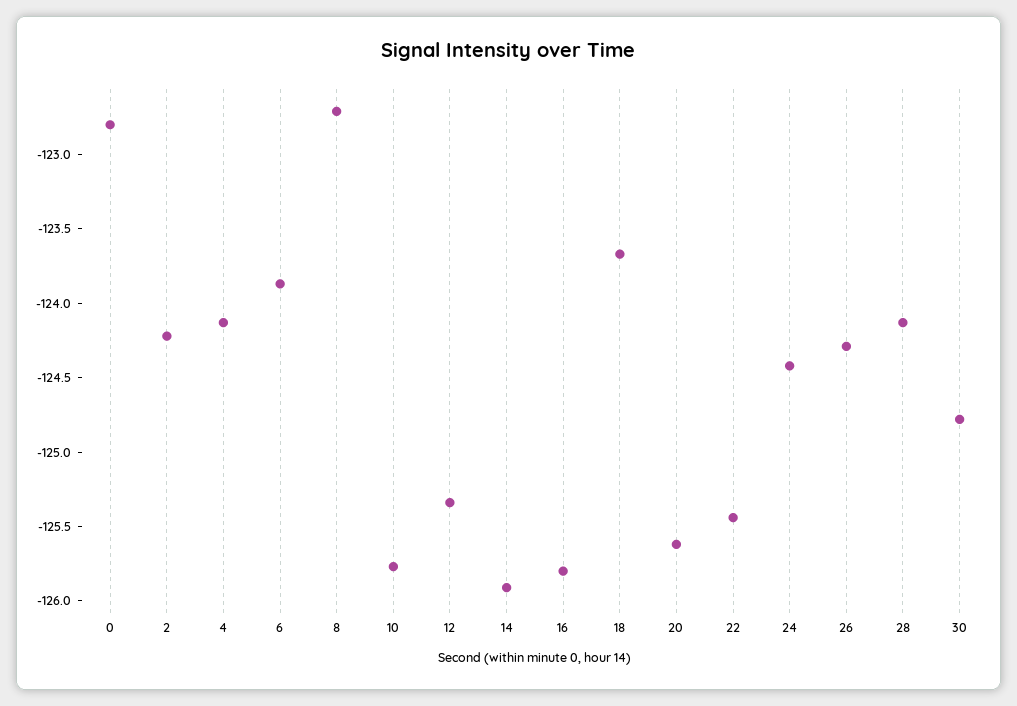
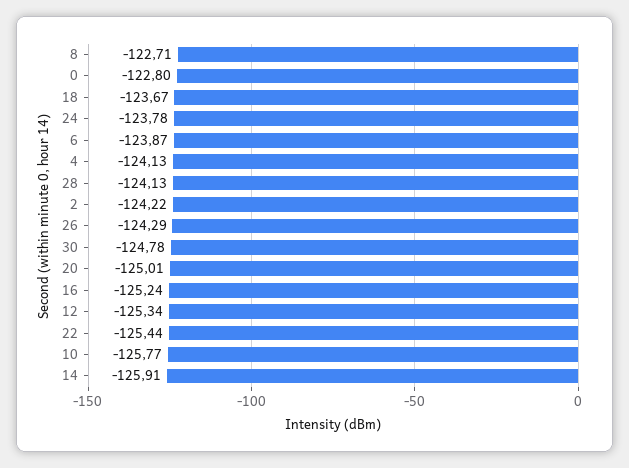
  {
    "0": -122.8,
    "2": -124.22,
    "4": -124.13,
    "6": -123.87,
    "8": -122.71,
    "10": -125.77,
    "12": -125.34,
    "14": -125.91,
-   "16": -125.8,
+   "16": -125.24,
    "18": -123.67,
-   "20": -125.6,
+   "20": -125.01,
    "22": -125.44,
-   "24": -124.4,
+   "24": -123.78,
    "26": -124.29,
    "28": -124.13,
    "30": -124.78
  }

